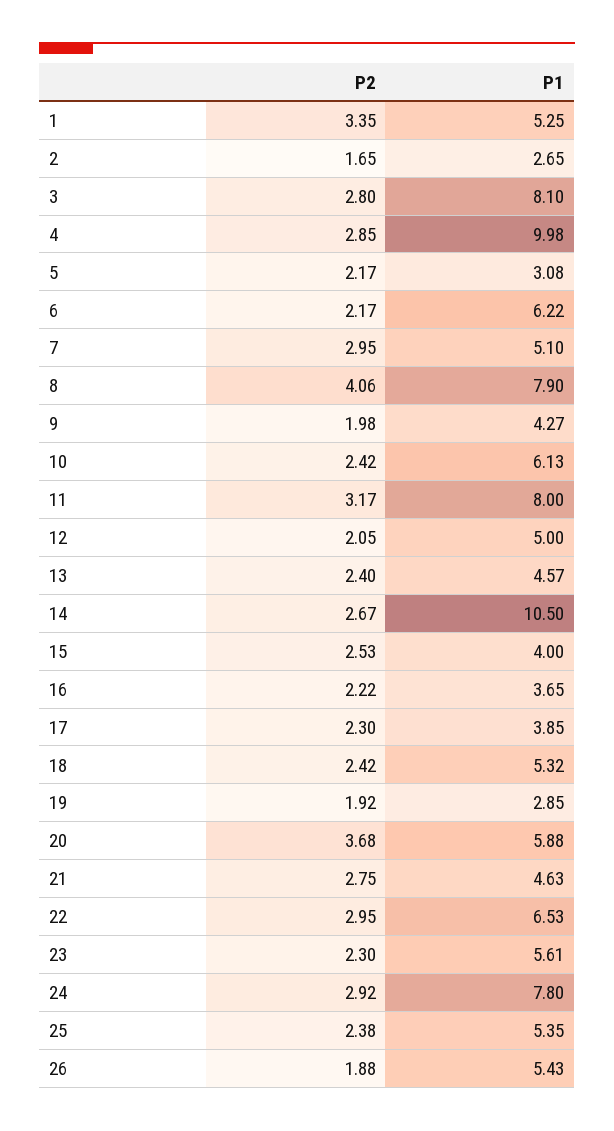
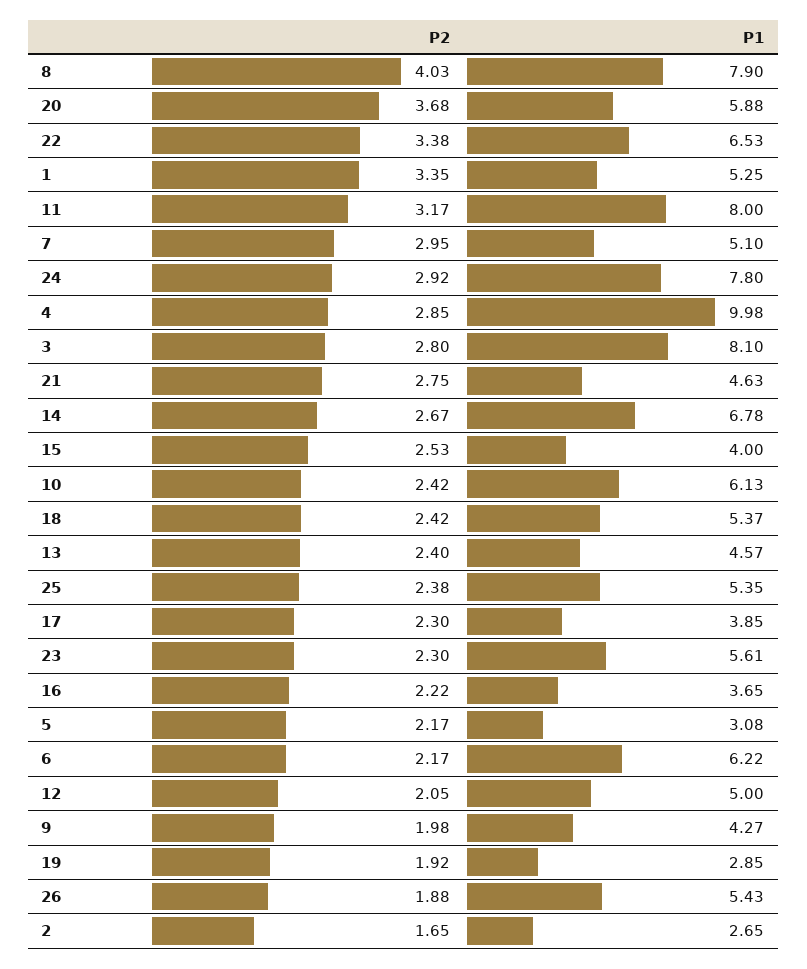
  {
    "P2": {
      "1": 3.35,
      "2": 1.65,
      "3": 2.8,
      "4": 2.85,
      "5": 2.17,
      "6": 2.17,
      "7": 2.95,
-     "8": 4.06,
+     "8": 4.03,
      "9": 1.98,
      "10": 2.42,
      "11": 3.17,
      "12": 2.05,
      "13": 2.4,
      "14": 2.67,
      "15": 2.53,
      "16": 2.22,
      "17": 2.3,
      "18": 2.42,
      "19": 1.92,
      "20": 3.68,
      "21": 2.75,
-     "22": 2.95,
+     "22": 3.38,
      "23": 2.3,
      "24": 2.92,
      "25": 2.38,
      "26": 1.88
    },
    "P1": {
      "1": 5.25,
      "2": 2.65,
      "3": 8.1,
      "4": 9.98,
      "5": 3.08,
      "6": 6.22,
      "7": 5.1,
      "8": 7.9,
      "9": 4.27,
      "10": 6.13,
      "11": 8,
      "12": 5,
      "13": 4.57,
-     "14": 10.5,
+     "14": 6.78,
      "15": 4,
      "16": 3.65,
      "17": 3.85,
-     "18": 5.32,
+     "18": 5.37,
      "19": 2.85,
      "20": 5.88,
      "21": 4.63,
      "22": 6.53,
      "23": 5.61,
      "24": 7.8,
      "25": 5.35,
      "26": 5.43
    }
  }

